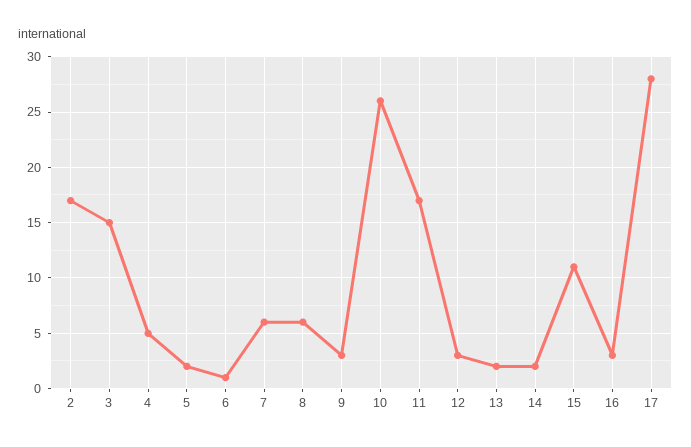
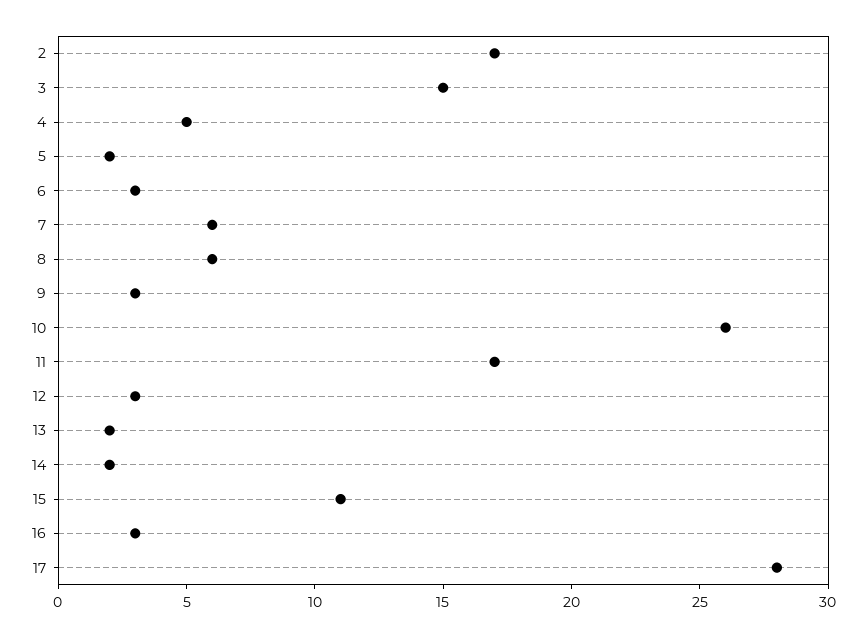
  {
    "2": 17,
    "3": 15,
    "4": 5,
    "5": 2,
-   "6": 1,
+   "6": 3,
    "7": 6,
    "8": 6,
    "9": 3,
    "10": 26,
    "11": 17,
    "12": 3,
    "13": 2,
    "14": 2,
    "15": 11,
    "16": 3,
    "17": 28
  }

